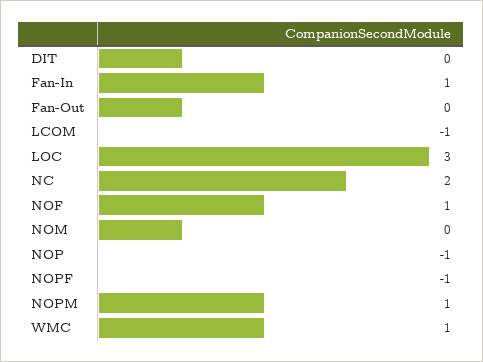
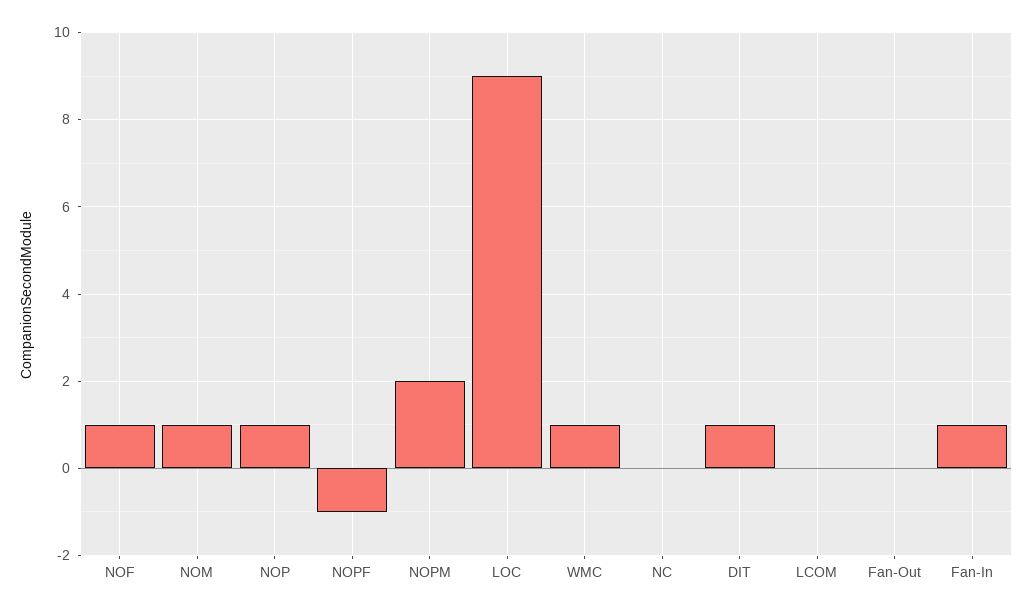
  {
-   "DIT": 0,
+   "DIT": 1,
    "Fan-In": 1,
    "Fan-Out": 0,
-   "LCOM": -1,
+   "LCOM": 0,
-   "LOC": 3,
+   "LOC": 9,
-   "NC": 2,
+   "NC": 0,
    "NOF": 1,
-   "NOM": 0,
+   "NOM": 1,
-   "NOP": -1,
+   "NOP": 1,
    "NOPF": -1,
-   "NOPM": 1,
+   "NOPM": 2,
    "WMC": 1
  }

